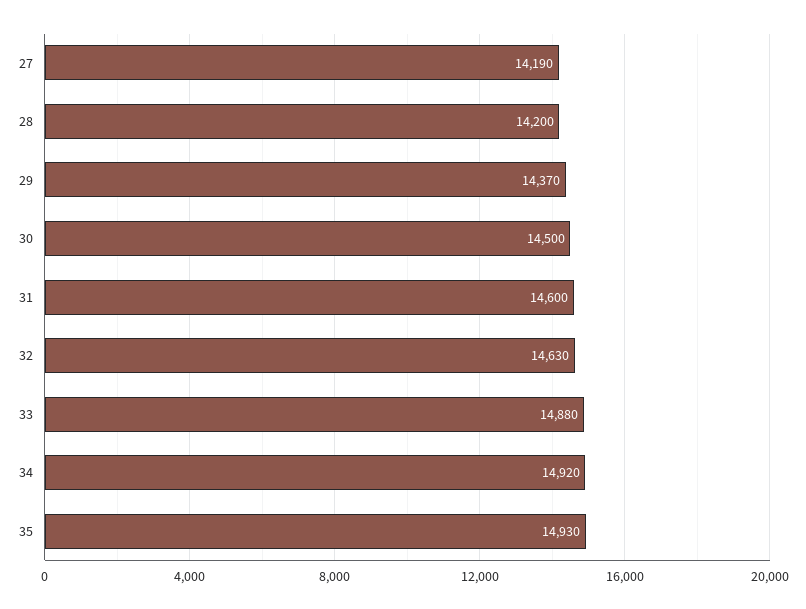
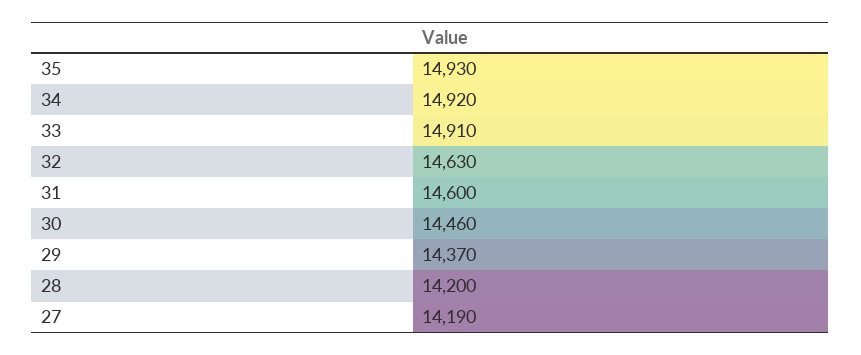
  {
    "27": 14190,
    "28": 14200,
    "29": 14370,
-   "30": 14500,
+   "30": 14460,
    "31": 14600,
    "32": 14630,
-   "33": 14880,
+   "33": 14910,
    "34": 14920,
    "35": 14930
  }

